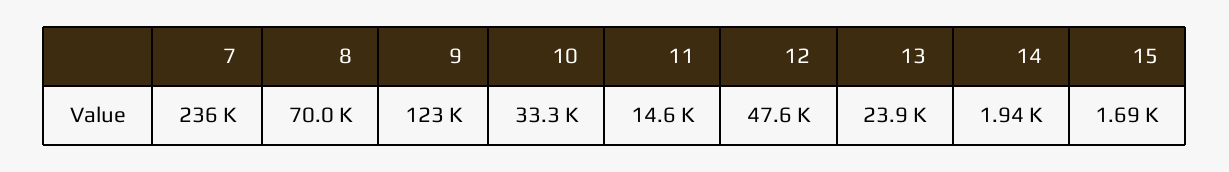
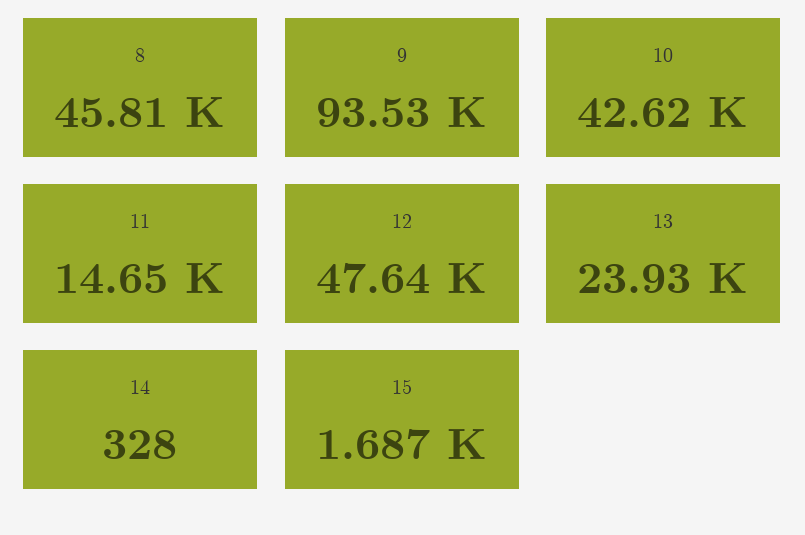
  {
-   "7": 236000,
-   "8": 70000,
+   "8": 45810,
-   "9": 123000,
+   "9": 93530,
-   "10": 33300,
+   "10": 42620,
    "11": 14650,
    "12": 47640,
    "13": 23930,
-   "14": 1940,
+   "14": 328,
    "15": 1687
  }

